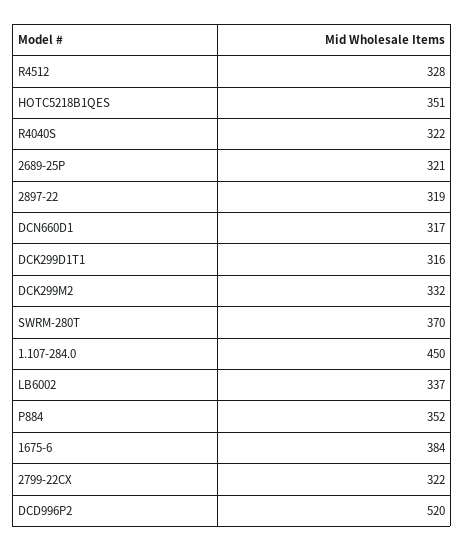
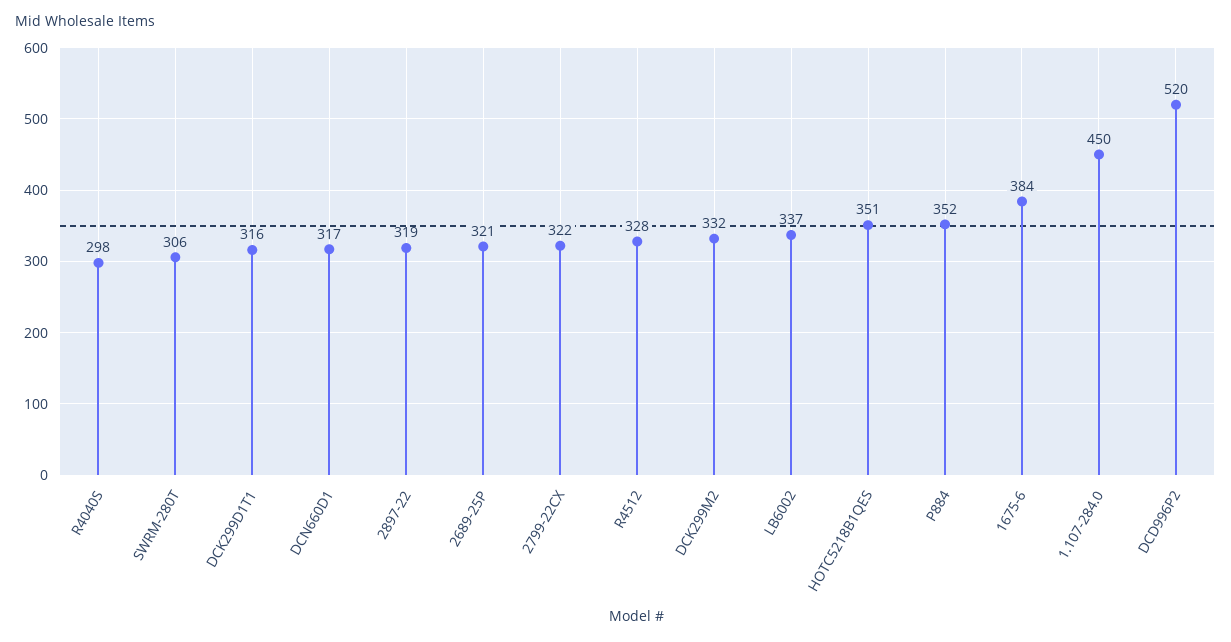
  {
    "R4512": 328,
    "HOTC5218B1QES": 351,
-   "R4040S": 322,
+   "R4040S": 298,
    "2689-25P": 321,
    "2897-22": 319,
    "DCN660D1": 317,
    "DCK299D1T1": 316,
    "DCK299M2": 332,
-   "SWRM-280T": 370,
+   "SWRM-280T": 306,
    "1.107-284.0": 450,
    "LB6002": 337,
    "P884": 352,
    "1675-6": 384,
    "2799-22CX": 322,
    "DCD996P2": 520
  }

